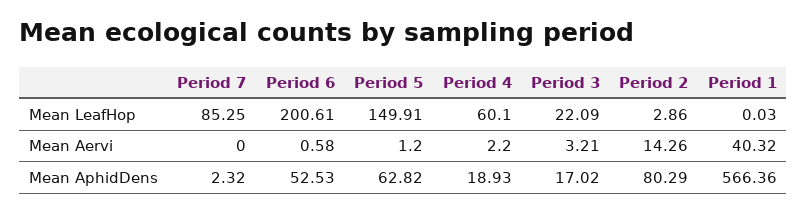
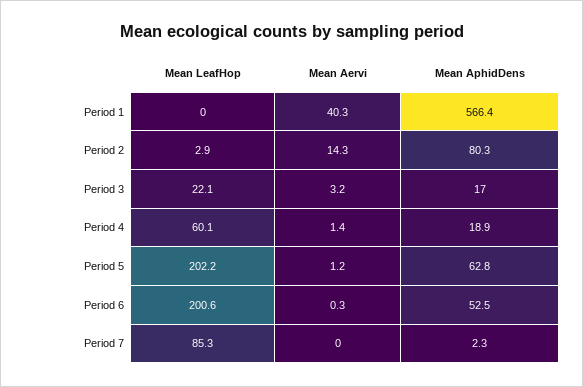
  {
    "Period 7": {
      "Mean LeafHop": 85.25,
      "Mean Aervi": 0,
      "Mean AphidDens": 2.32
    },
    "Period 6": {
      "Mean LeafHop": 200.61,
-     "Mean Aervi": 0.58,
+     "Mean Aervi": 0.3,
      "Mean AphidDens": 52.53
    },
    "Period 5": {
-     "Mean LeafHop": 149.91,
+     "Mean LeafHop": 202.2,
      "Mean Aervi": 1.2,
      "Mean AphidDens": 62.82
    },
    "Period 4": {
      "Mean LeafHop": 60.1,
-     "Mean Aervi": 2.2,
+     "Mean Aervi": 1.4,
      "Mean AphidDens": 18.93
    },
    "Period 3": {
      "Mean LeafHop": 22.09,
      "Mean Aervi": 3.21,
      "Mean AphidDens": 17.02
    },
    "Period 2": {
      "Mean LeafHop": 2.86,
      "Mean Aervi": 14.26,
      "Mean AphidDens": 80.29
    },
    "Period 1": {
      "Mean LeafHop": 0.03,
      "Mean Aervi": 40.32,
      "Mean AphidDens": 566.36
    }
  }

